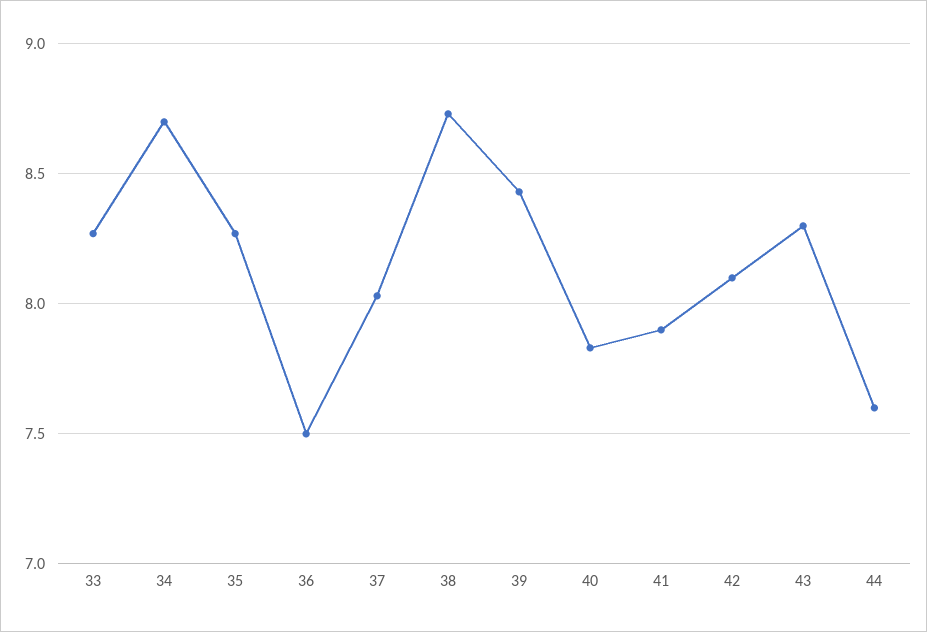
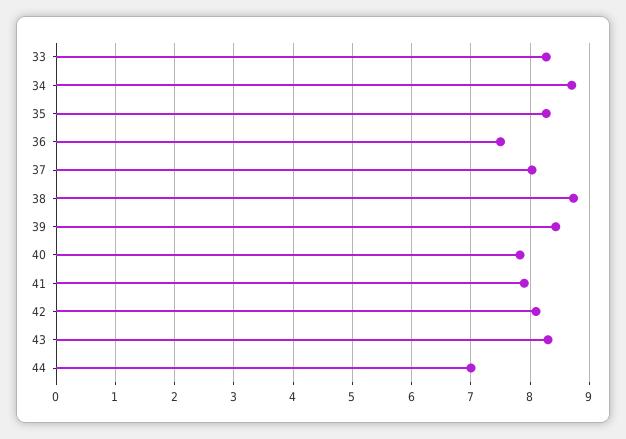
  {
    "33": 8.25,
    "34": 8.7,
    "35": 8.25,
    "36": 7.5,
    "37": 8.05,
    "38": 8.75,
    "39": 8.45,
    "40": 7.85,
    "41": 7.9,
    "42": 8.1,
    "43": 8.3,
-   "44": 7.6
+   "44": 7
  }

